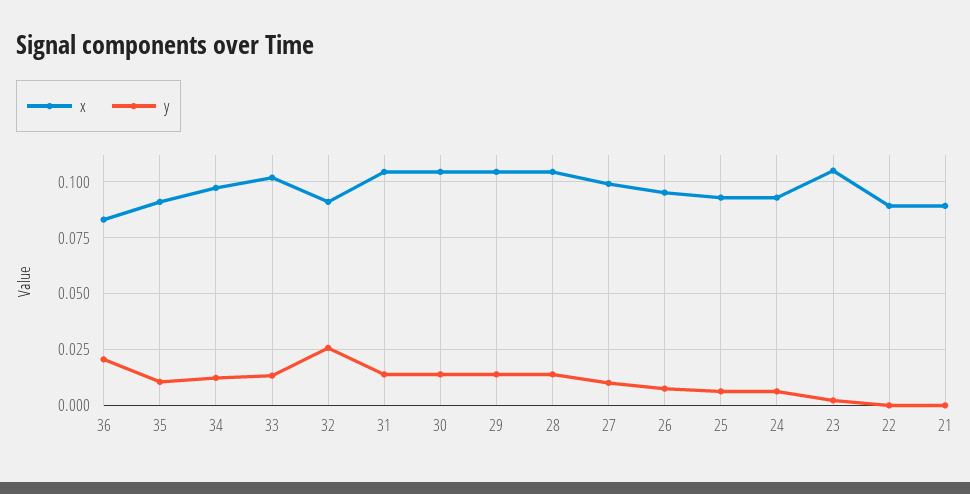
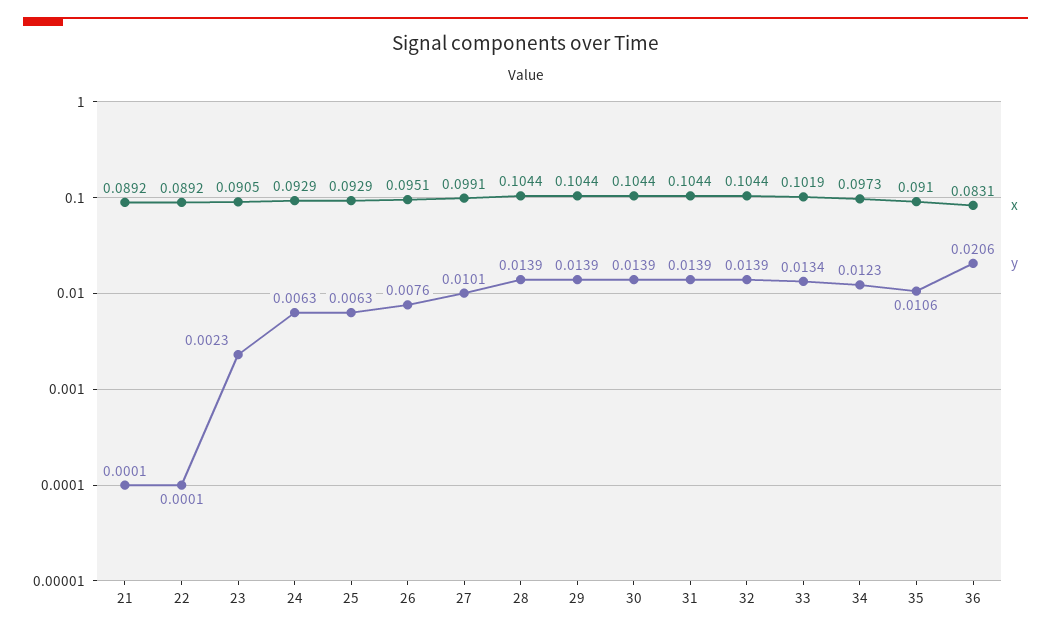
  {
    "x": {
      "36": 0.0831,
      "35": 0.091,
      "34": 0.0973,
      "33": 0.1019,
-     "32": 0.09,
+     "32": 0.1044,
      "31": 0.1044,
      "30": 0.1044,
      "29": 0.1044,
      "28": 0.1044,
      "27": 0.0991,
      "26": 0.0951,
      "25": 0.0929,
      "24": 0.0929,
-     "23": 0.105,
+     "23": 0.0905,
      "22": 0.0892,
      "21": 0.0892
    },
    "y": {
      "36": 0.0206,
      "35": 0.0106,
      "34": 0.0123,
      "33": 0.0134,
-     "32": 0.025,
+     "32": 0.0139,
      "31": 0.0139,
      "30": 0.0139,
      "29": 0.0139,
      "28": 0.0139,
      "27": 0.0101,
      "26": 0.0076,
      "25": 0.0063,
      "24": 0.0063,
      "23": 0.0023,
      "22": 0.0001,
      "21": 0.0001
    }
  }

